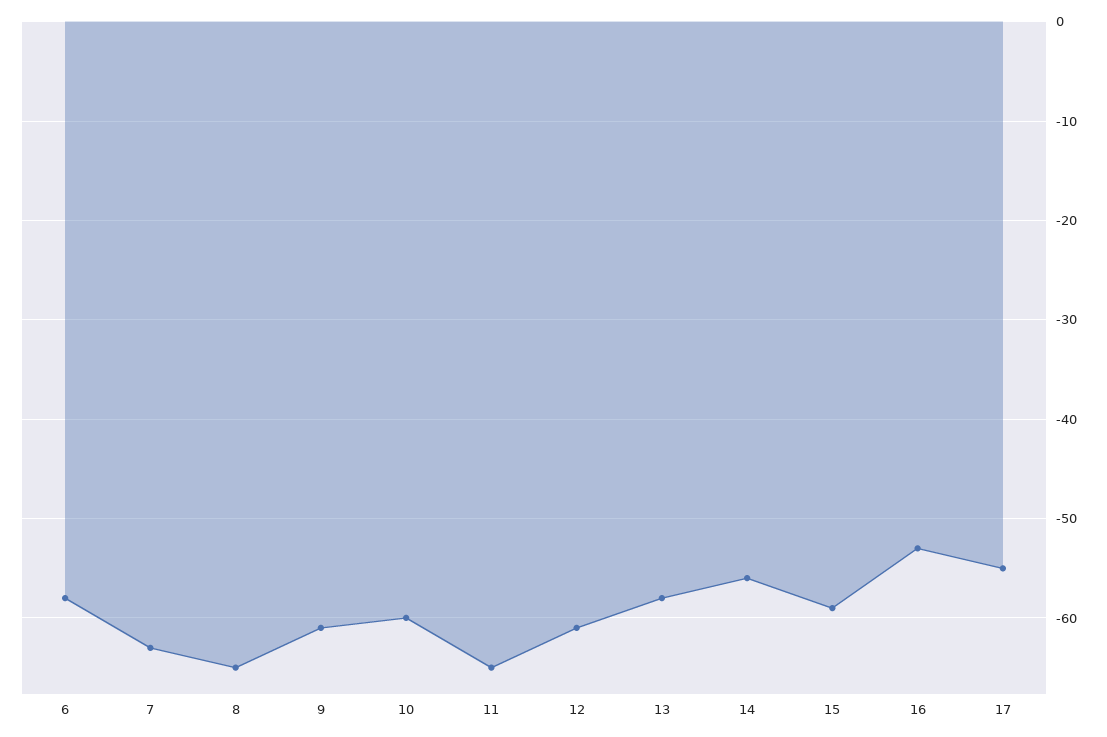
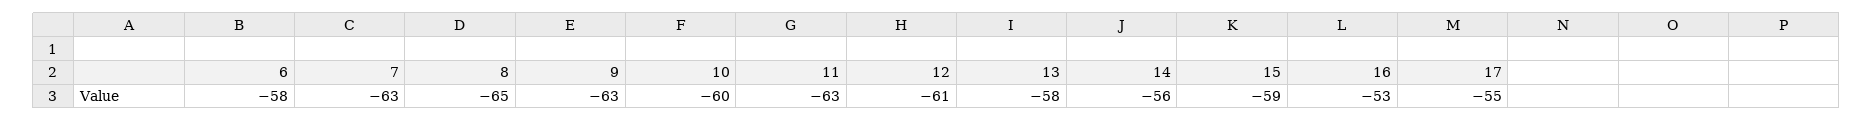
  {
    "6": -58,
    "7": -63,
    "8": -65,
-   "9": -61,
+   "9": -63,
    "10": -60,
-   "11": -65,
+   "11": -63,
    "12": -61,
    "13": -58,
    "14": -56,
    "15": -59,
    "16": -53,
    "17": -55
  }

